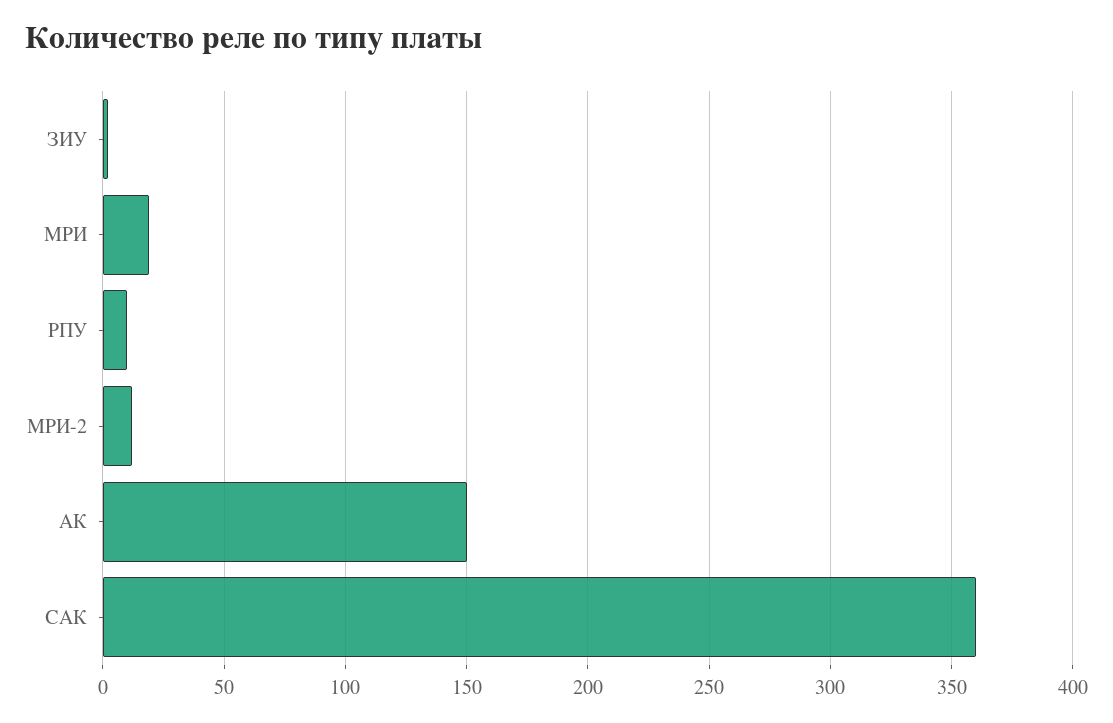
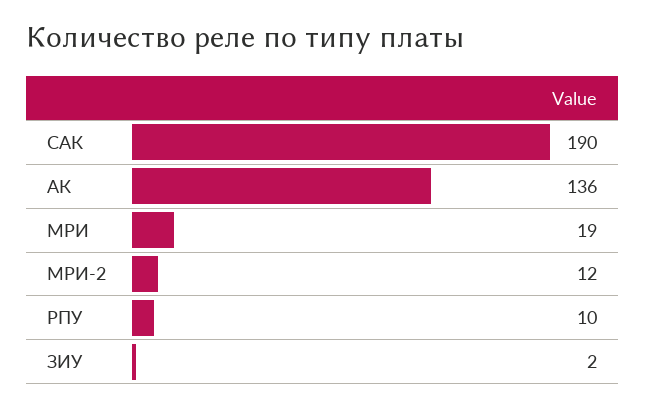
  {
    "ЗИУ": 2,
    "МРИ": 19,
    "РПУ": 10,
    "МРИ-2": 12,
-   "АК": 150,
+   "АК": 136,
-   "САК": 360
+   "САК": 190
  }

